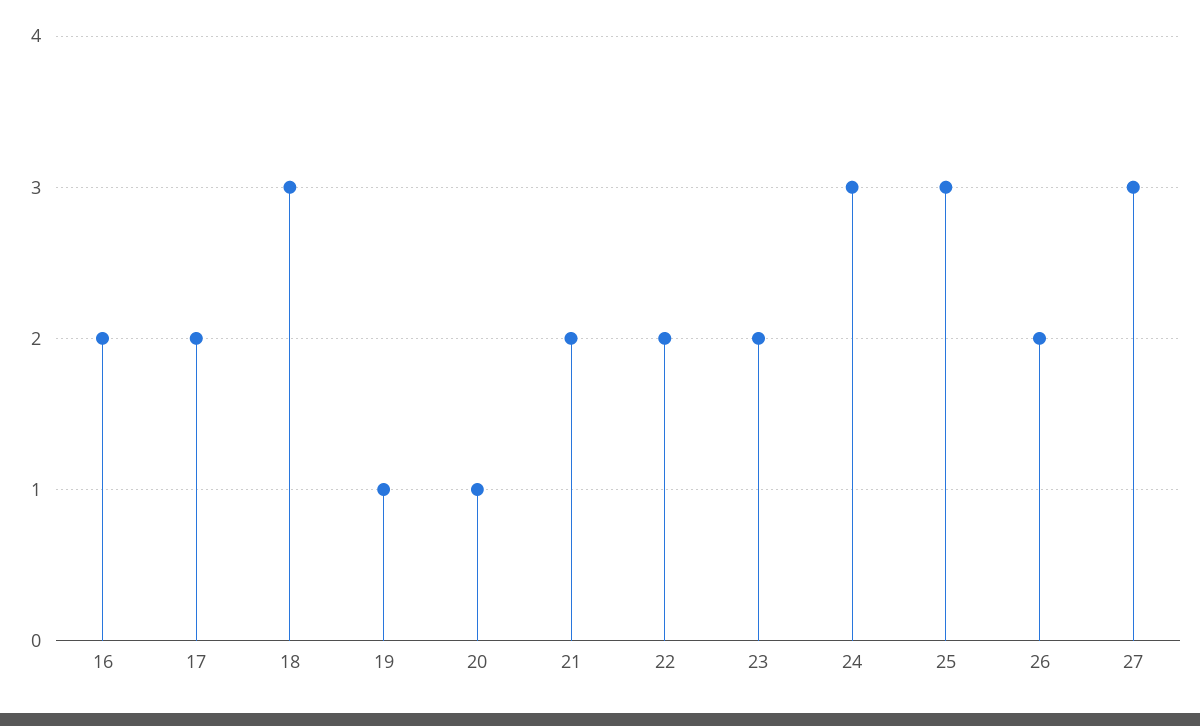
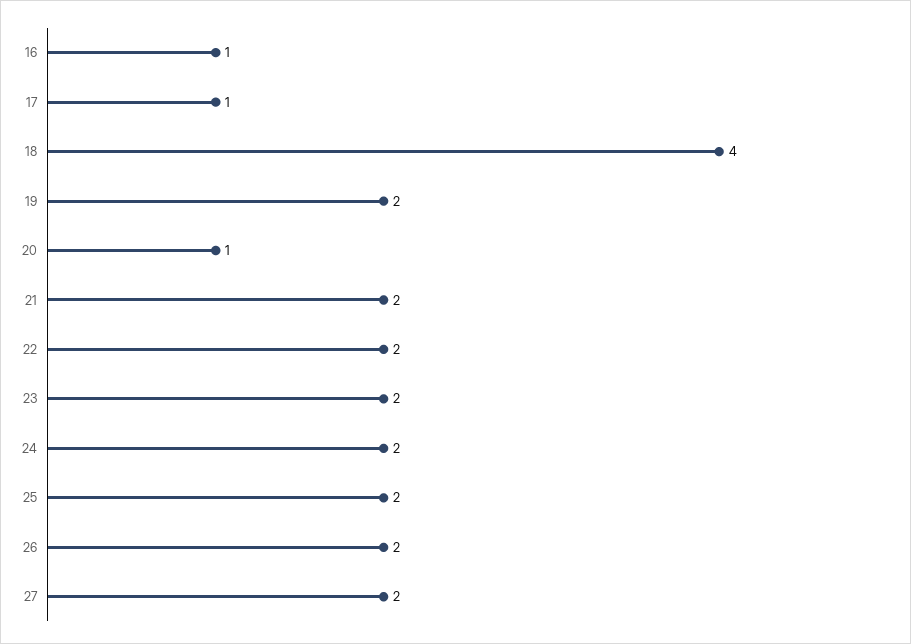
  {
-   "16": 2,
+   "16": 1,
-   "17": 2,
+   "17": 1,
-   "18": 3,
+   "18": 4,
-   "19": 1,
+   "19": 2,
    "20": 1,
    "21": 2,
    "22": 2,
    "23": 2,
-   "24": 3,
+   "24": 2,
-   "25": 3,
+   "25": 2,
    "26": 2,
-   "27": 3
+   "27": 2
  }

